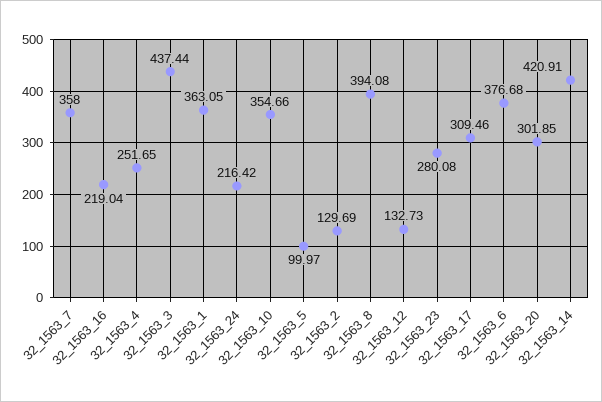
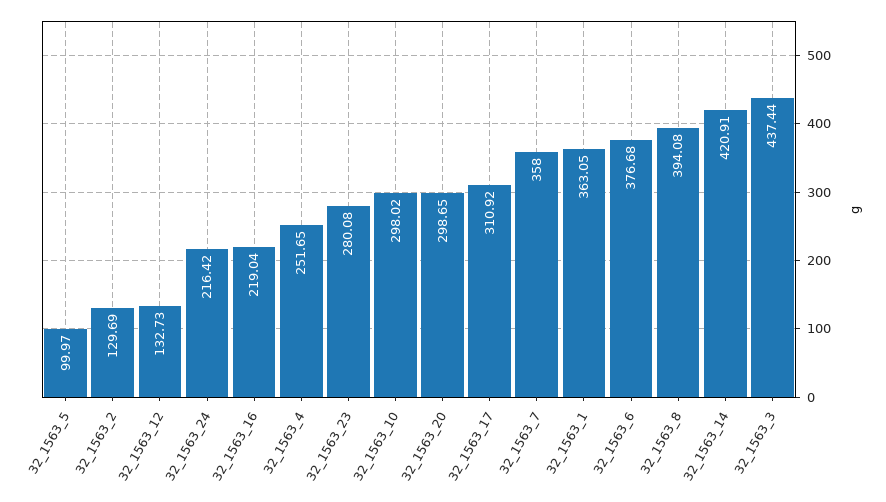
  {
    "32_1563_7": 358,
    "32_1563_16": 219.04,
    "32_1563_4": 251.65,
    "32_1563_3": 437.44,
    "32_1563_1": 363.05,
    "32_1563_24": 216.42,
-   "32_1563_10": 354.66,
+   "32_1563_10": 298.02,
    "32_1563_5": 99.97,
    "32_1563_2": 129.69,
    "32_1563_8": 394.08,
    "32_1563_12": 132.73,
    "32_1563_23": 280.08,
-   "32_1563_17": 309.46,
+   "32_1563_17": 310.92,
    "32_1563_6": 376.68,
-   "32_1563_20": 301.85,
+   "32_1563_20": 298.65,
    "32_1563_14": 420.91
  }

